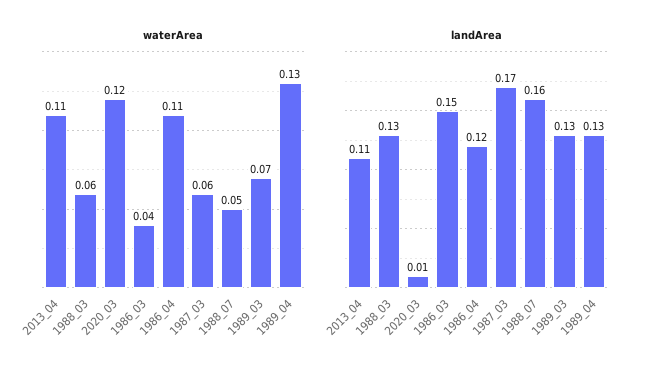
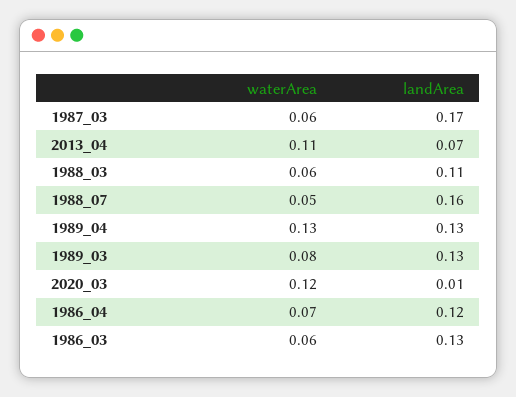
  {
    "waterArea": {
      "2013_04": 0.11,
      "1988_03": 0.06,
      "2020_03": 0.12,
-     "1986_03": 0.04,
+     "1986_03": 0.06,
-     "1986_04": 0.11,
+     "1986_04": 0.07,
      "1987_03": 0.06,
      "1988_07": 0.05,
-     "1989_03": 0.07,
+     "1989_03": 0.08,
      "1989_04": 0.13
    },
    "landArea": {
-     "2013_04": 0.11,
+     "2013_04": 0.07,
-     "1988_03": 0.13,
+     "1988_03": 0.11,
      "2020_03": 0.01,
-     "1986_03": 0.15,
+     "1986_03": 0.13,
      "1986_04": 0.12,
      "1987_03": 0.17,
      "1988_07": 0.16,
      "1989_03": 0.13,
      "1989_04": 0.13
    }
  }

